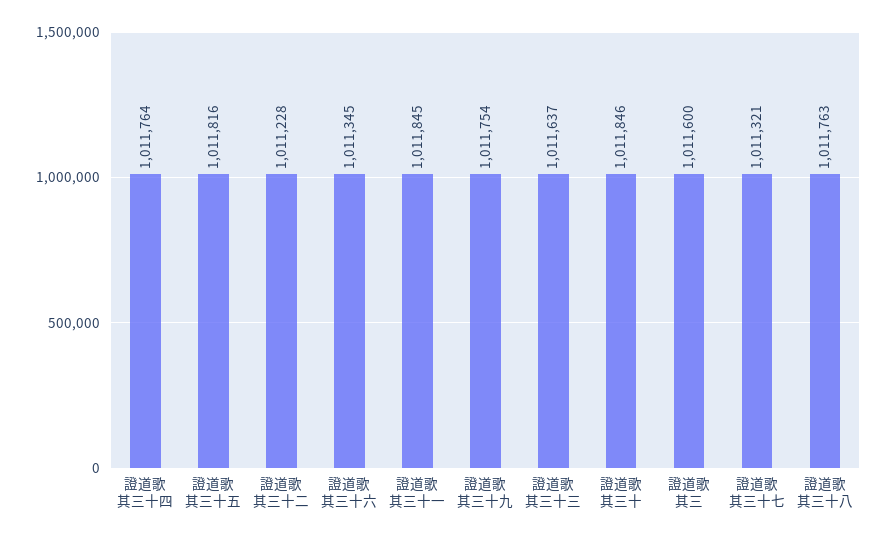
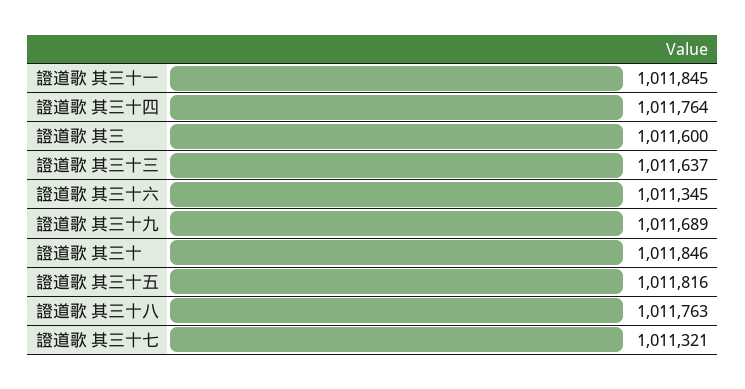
  {
    "證道歌 其三十四": 1011764,
    "證道歌 其三十五": 1011816,
-   "證道歌 其三十二": 1011228,
    "證道歌 其三十六": 1011345,
    "證道歌 其三十一": 1011845,
-   "證道歌 其三十九": 1011754,
+   "證道歌 其三十九": 1011689,
    "證道歌 其三十三": 1011637,
    "證道歌 其三十": 1011846,
    "證道歌 其三": 1011600,
    "證道歌 其三十七": 1011321,
    "證道歌 其三十八": 1011763
  }

